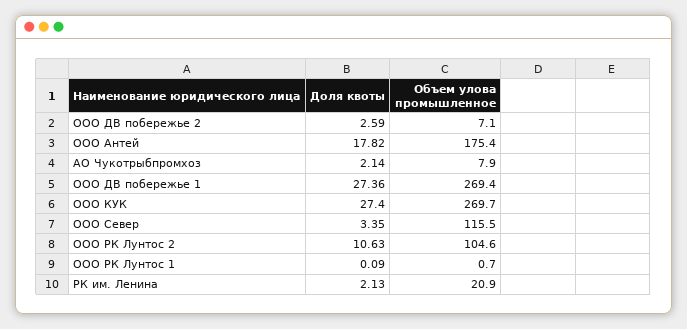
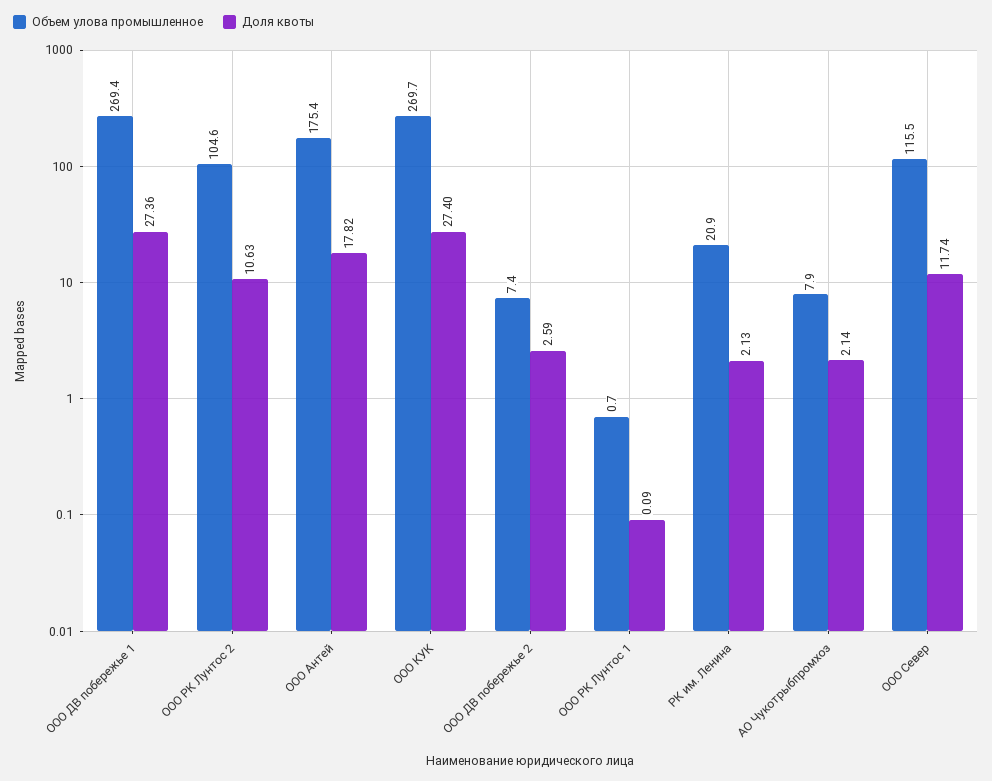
  {
    "Доля квоты": {
      "ООО ДВ побережье 2": 2.59,
      "ООО Антей": 17.82,
      "АО Чукотрыбпромхоз": 2.14,
      "ООО ДВ побережье 1": 27.36,
      "ООО КУК": 27.4,
-     "ООО Север": 3.35,
+     "ООО Север": 11.74,
      "ООО РК Лунтос 2": 10.63,
      "ООО РК Лунтос 1": 0.09,
      "РК им. Ленина": 2.13
    },
    "Объем улова промышленное": {
-     "ООО ДВ побережье 2": 7.1,
+     "ООО ДВ побережье 2": 7.4,
      "ООО Антей": 175.4,
      "АО Чукотрыбпромхоз": 7.9,
      "ООО ДВ побережье 1": 269.4,
      "ООО КУК": 269.7,
      "ООО Север": 115.5,
      "ООО РК Лунтос 2": 104.6,
      "ООО РК Лунтос 1": 0.7,
      "РК им. Ленина": 20.9
    }
  }

